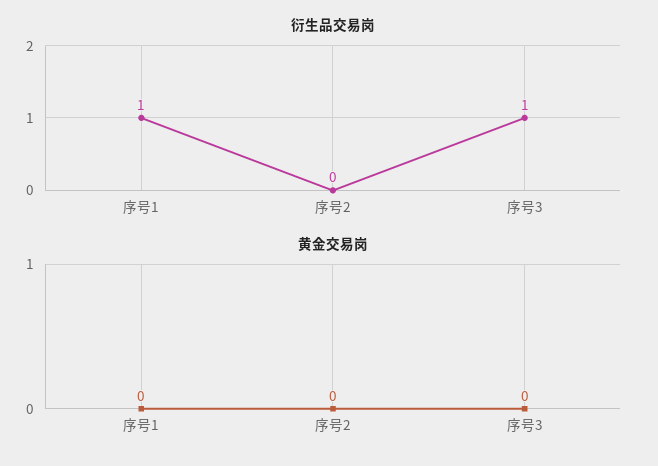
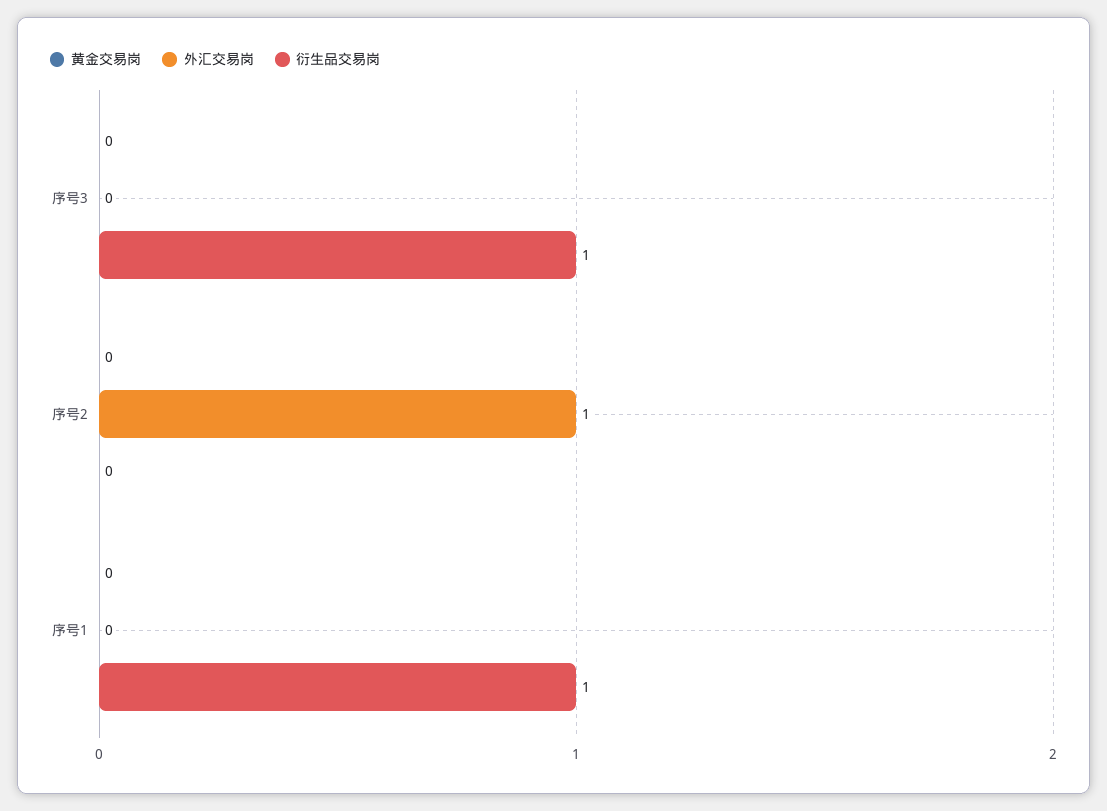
  {
    "衍生品交易岗": {
      "序号1": 1,
      "序号2": 0,
      "序号3": 1
    },
    "黄金交易岗": {
      "序号1": 0,
      "序号2": 0,
      "序号3": 0
-   }
+   },
+   "外汇交易岗": {
+     "序号3": 0,
+     "序号2": 1,
+     "序号1": 0
+   }
  }

